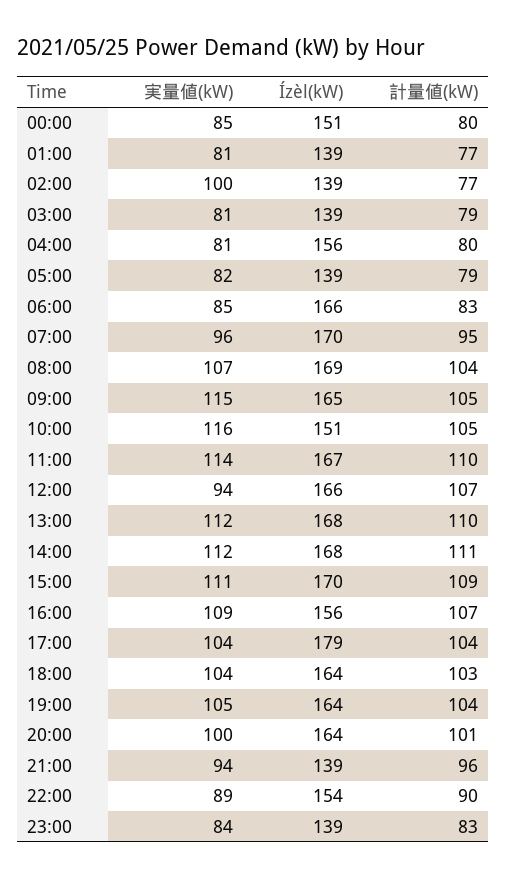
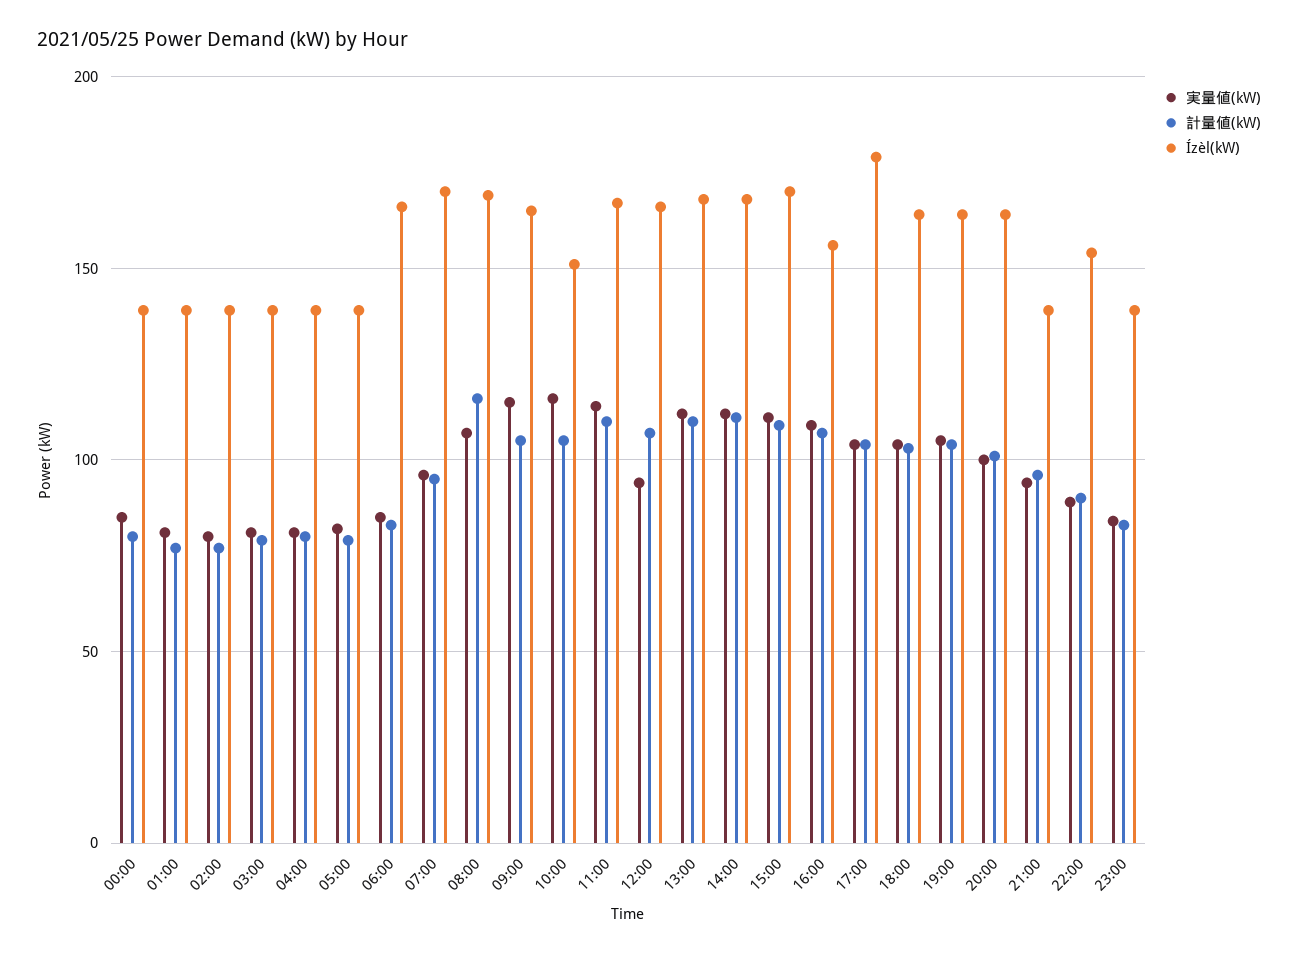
  {
    "実量値(kW)": {
      "00:00": 85,
      "01:00": 81,
-     "02:00": 100,
+     "02:00": 80,
      "03:00": 81,
      "04:00": 81,
      "05:00": 82,
      "06:00": 85,
      "07:00": 96,
      "08:00": 107,
      "09:00": 115,
      "10:00": 116,
      "11:00": 114,
      "12:00": 94,
      "13:00": 112,
      "14:00": 112,
      "15:00": 111,
      "16:00": 109,
      "17:00": 104,
      "18:00": 104,
      "19:00": 105,
      "20:00": 100,
      "21:00": 94,
      "22:00": 89,
      "23:00": 84
    },
    "Ízèl(kW)": {
-     "00:00": 151,
+     "00:00": 140,
      "01:00": 139,
      "02:00": 139,
      "03:00": 139,
-     "04:00": 156,
+     "04:00": 140,
      "05:00": 139,
      "06:00": 166,
      "07:00": 170,
      "08:00": 169,
      "09:00": 165,
      "10:00": 151,
      "11:00": 167,
      "12:00": 166,
      "13:00": 168,
      "14:00": 168,
      "15:00": 170,
      "16:00": 156,
      "17:00": 179,
      "18:00": 164,
      "19:00": 164,
      "20:00": 164,
      "21:00": 139,
      "22:00": 154,
      "23:00": 139
    },
    "計量値(kW)": {
      "00:00": 80,
      "01:00": 77,
      "02:00": 77,
      "03:00": 79,
      "04:00": 80,
      "05:00": 79,
      "06:00": 83,
      "07:00": 95,
-     "08:00": 104,
+     "08:00": 115,
      "09:00": 105,
      "10:00": 105,
      "11:00": 110,
      "12:00": 107,
      "13:00": 110,
      "14:00": 111,
      "15:00": 109,
      "16:00": 107,
      "17:00": 104,
      "18:00": 103,
      "19:00": 104,
      "20:00": 101,
      "21:00": 96,
      "22:00": 90,
      "23:00": 83
    }
  }

